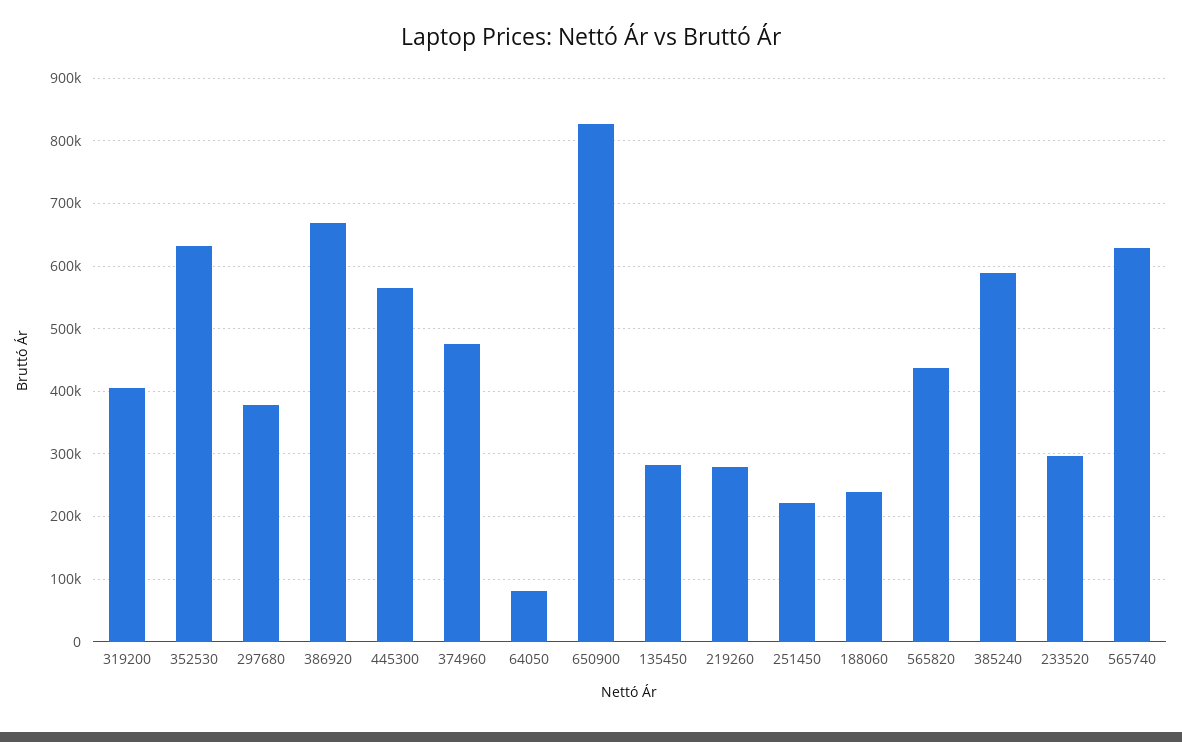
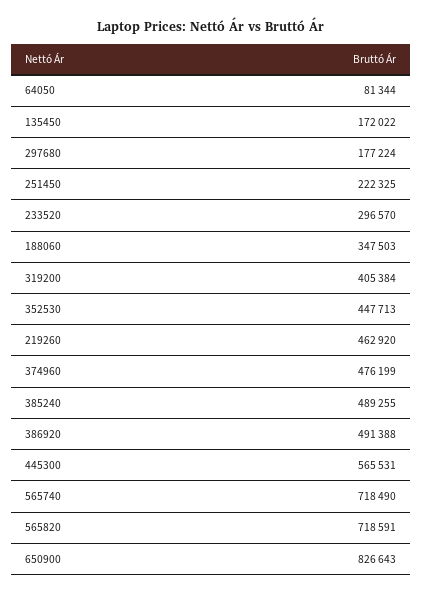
  {
    "319200": 405384,
-   "352530": 630000,
+   "352530": 447713,
-   "297680": 380000,
+   "297680": 177224,
-   "386920": 670000,
+   "386920": 491388,
    "445300": 565531,
    "374960": 476199,
    "64050": 81344,
    "650900": 826643,
-   "135450": 280000,
+   "135450": 172022,
-   "219260": 280000,
+   "219260": 462920,
    "251450": 222325,
-   "188060": 240000,
+   "188060": 347503,
-   "565820": 440000,
+   "565820": 718591,
-   "385240": 590000,
+   "385240": 489255,
    "233520": 296570,
-   "565740": 630000
+   "565740": 718490
  }

